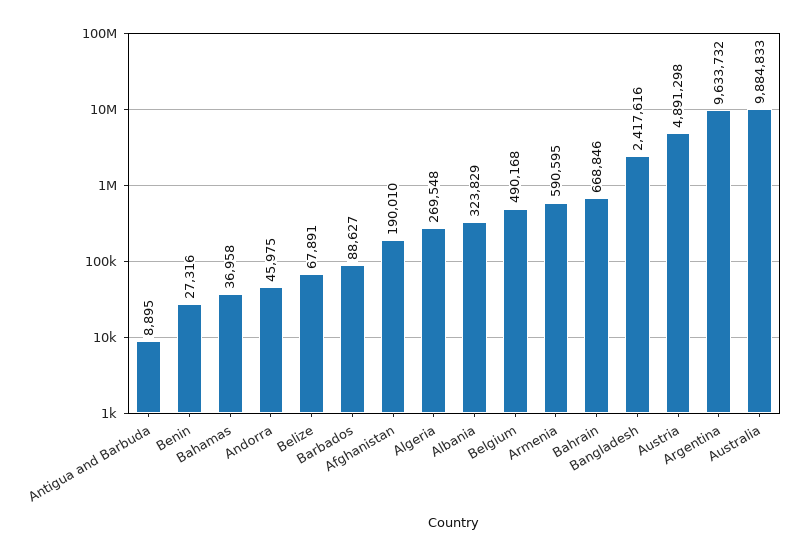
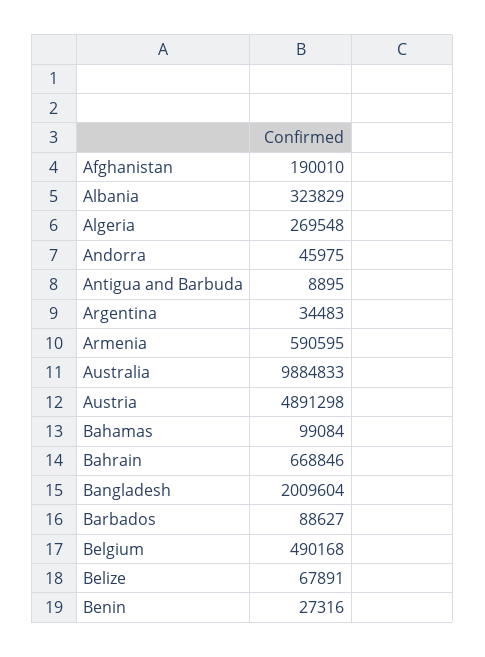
  {
    "Antigua and Barbuda": 8895,
    "Benin": 27316,
-   "Bahamas": 36958,
+   "Bahamas": 99084,
    "Andorra": 45975,
    "Belize": 67891,
    "Barbados": 88627,
    "Afghanistan": 190010,
    "Algeria": 269548,
    "Albania": 323829,
    "Belgium": 490168,
    "Armenia": 590595,
    "Bahrain": 668846,
-   "Bangladesh": 2417616,
+   "Bangladesh": 2009604,
    "Austria": 4891298,
-   "Argentina": 9633732,
+   "Argentina": 34483,
    "Australia": 9884833
  }

